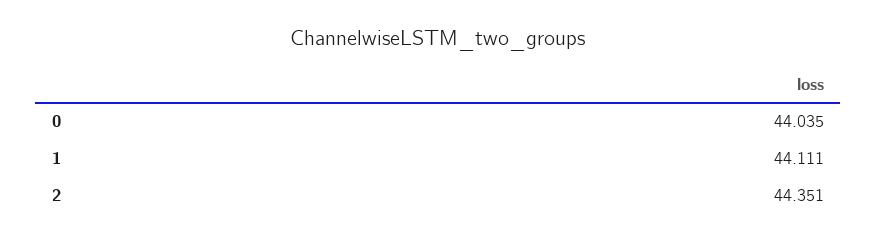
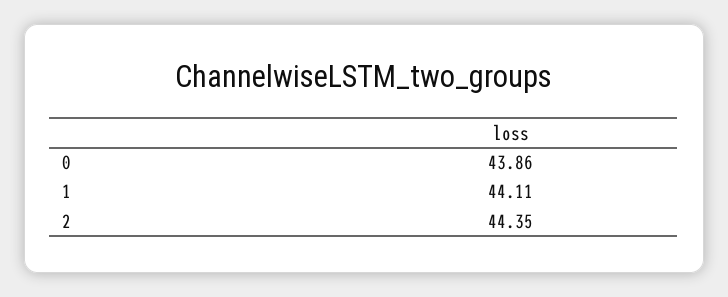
  {
-   "0": 44.035,
+   "0": 43.86,
    "1": 44.111,
    "2": 44.351
  }

